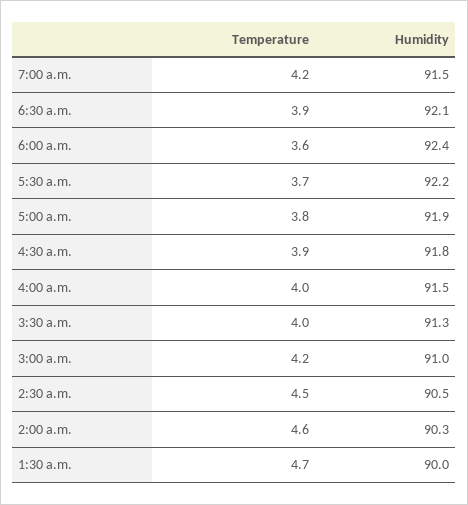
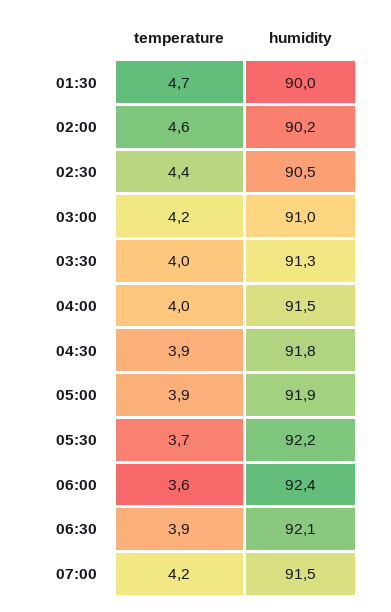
  {
    "Temperature": {
      "7:00 a.m.": 4.2,
      "6:30 a.m.": 3.9,
      "6:00 a.m.": 3.6,
      "5:30 a.m.": 3.7,
-     "5:00 a.m.": 3.8,
+     "5:00 a.m.": 3.9,
      "4:30 a.m.": 3.9,
      "4:00 a.m.": 4,
      "3:30 a.m.": 4,
      "3:00 a.m.": 4.2,
-     "2:30 a.m.": 4.5,
+     "2:30 a.m.": 4.4,
      "2:00 a.m.": 4.6,
      "1:30 a.m.": 4.7
    },
    "Humidity": {
      "7:00 a.m.": 91.5,
      "6:30 a.m.": 92.1,
      "6:00 a.m.": 92.4,
      "5:30 a.m.": 92.2,
      "5:00 a.m.": 91.9,
      "4:30 a.m.": 91.8,
      "4:00 a.m.": 91.5,
      "3:30 a.m.": 91.3,
      "3:00 a.m.": 91,
      "2:30 a.m.": 90.5,
-     "2:00 a.m.": 90.3,
+     "2:00 a.m.": 90.2,
      "1:30 a.m.": 90
    }
  }

